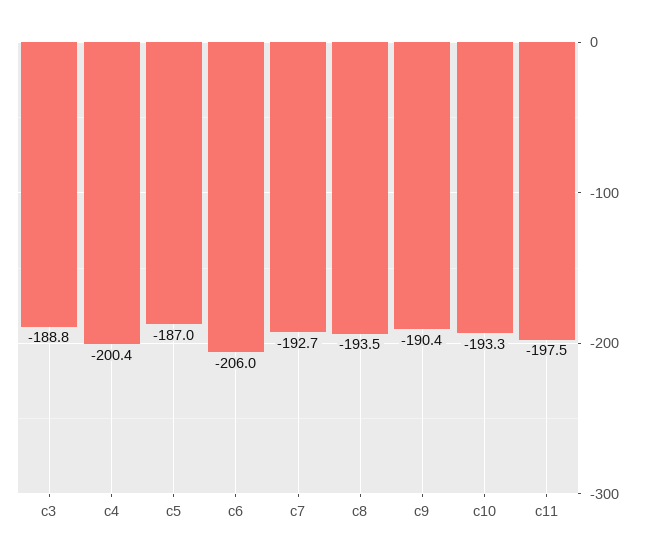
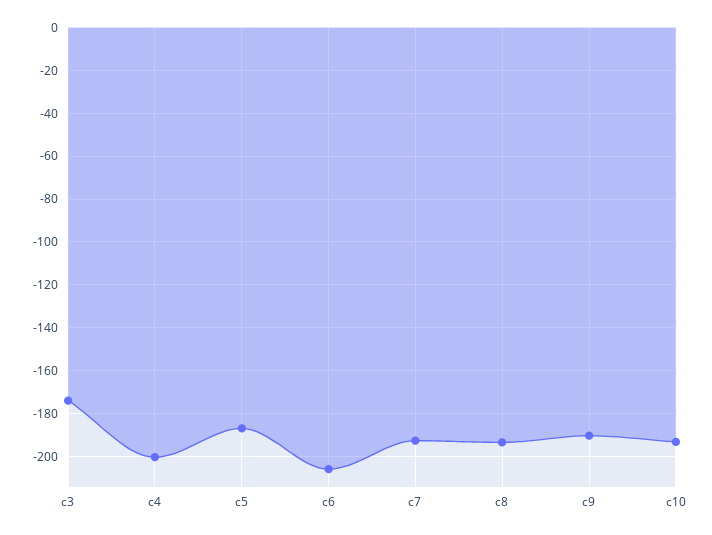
  {
-   "c3": -188.8,
+   "c3": -175,
    "c4": -200.4,
    "c5": -187,
    "c6": -206,
    "c7": -192.7,
    "c8": -193.5,
    "c9": -190.4,
-   "c10": -193.3,
+   "c10": -193.3
-   "c11": -197.5
  }

